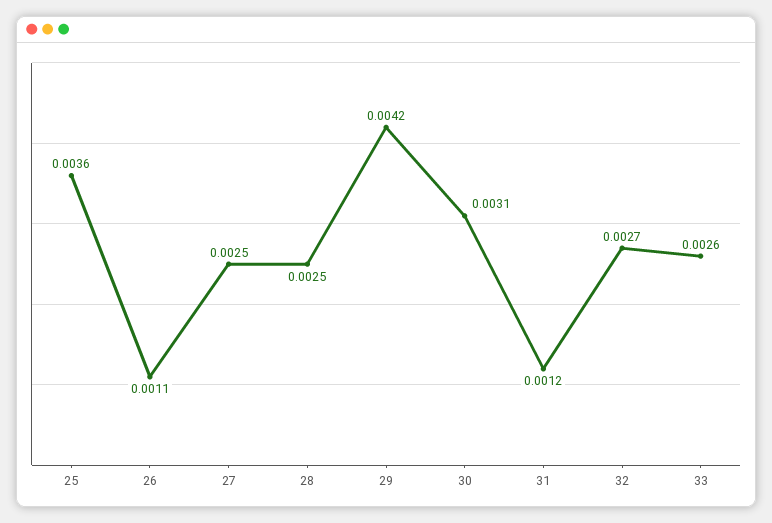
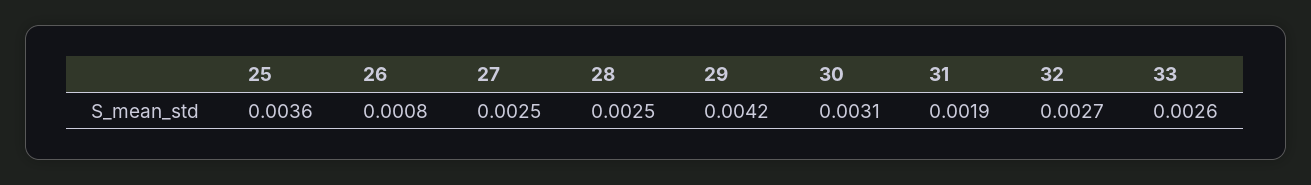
  {
    "25": 0.0036,
-   "26": 0.0011,
+   "26": 0.0008,
    "27": 0.0025,
    "28": 0.0025,
    "29": 0.0042,
    "30": 0.0031,
-   "31": 0.0012,
+   "31": 0.0019,
    "32": 0.0027,
    "33": 0.0026
  }

